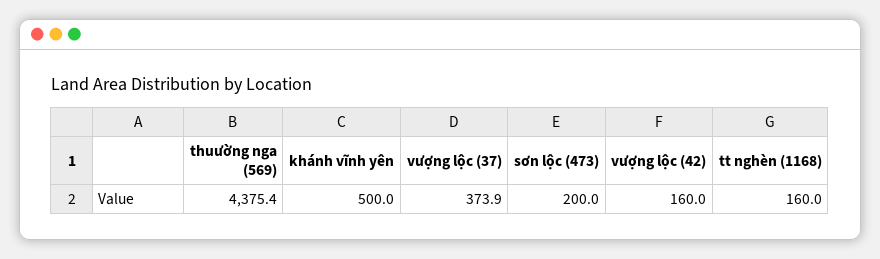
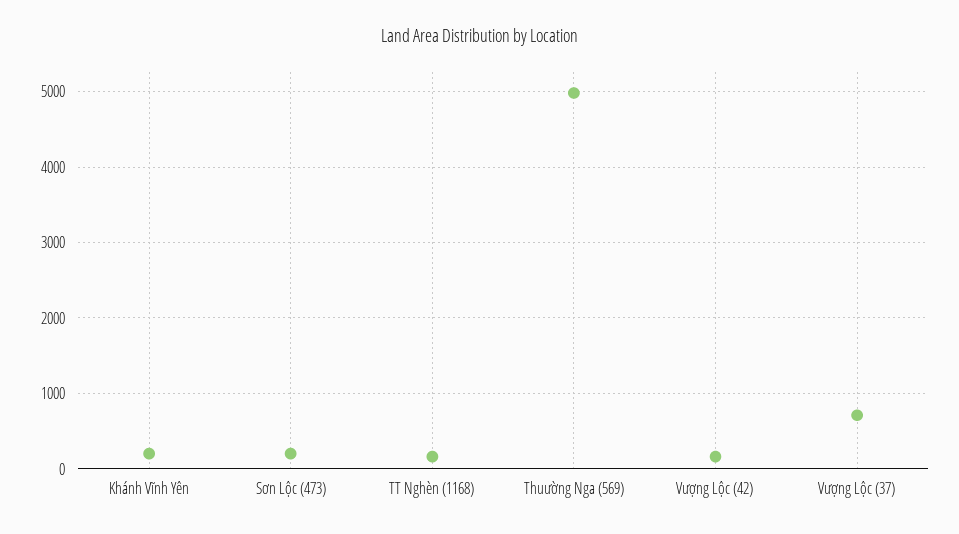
  {
-   "thuường nga (569)": 4375.4,
+   "thuường nga (569)": 5000,
-   "khánh vĩnh yên": 500,
+   "khánh vĩnh yên": 200,
-   "vượng lộc (37)": 373.9,
+   "vượng lộc (37)": 700,
    "sơn lộc (473)": 200,
    "vượng lộc (42)": 160,
    "tt nghèn (1168)": 160
  }

